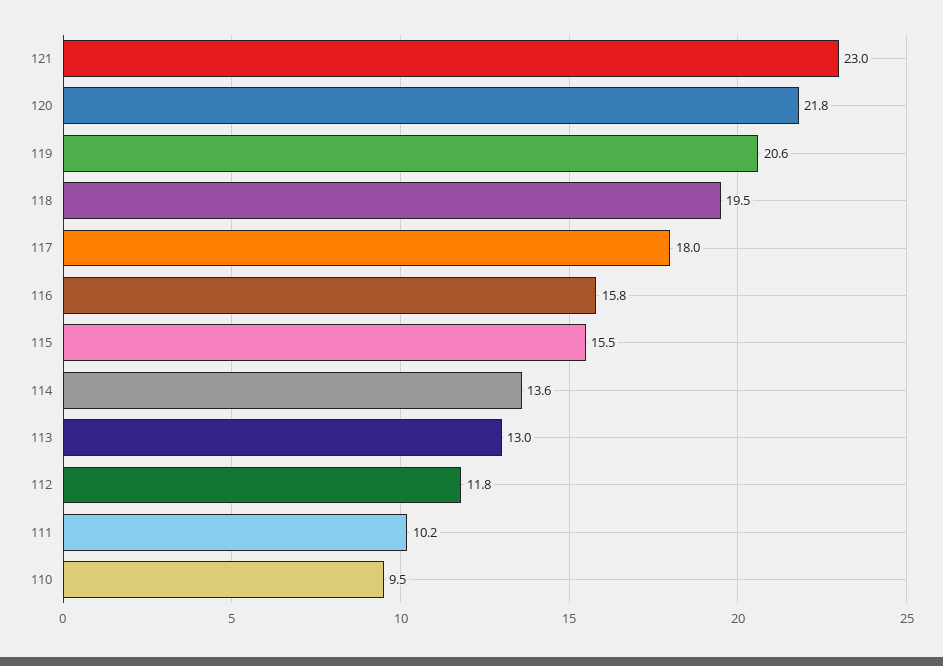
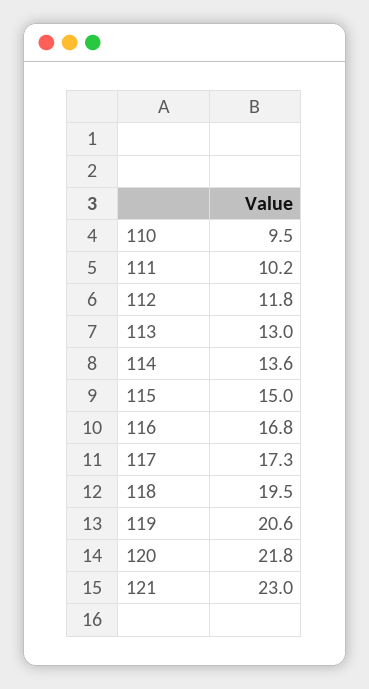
  {
    "121": 23,
    "120": 21.8,
    "119": 20.6,
    "118": 19.5,
-   "117": 18,
+   "117": 17.3,
-   "116": 15.8,
+   "116": 16.8,
-   "115": 15.5,
+   "115": 15,
    "114": 13.6,
    "113": 13,
    "112": 11.8,
    "111": 10.2,
    "110": 9.5
  }

